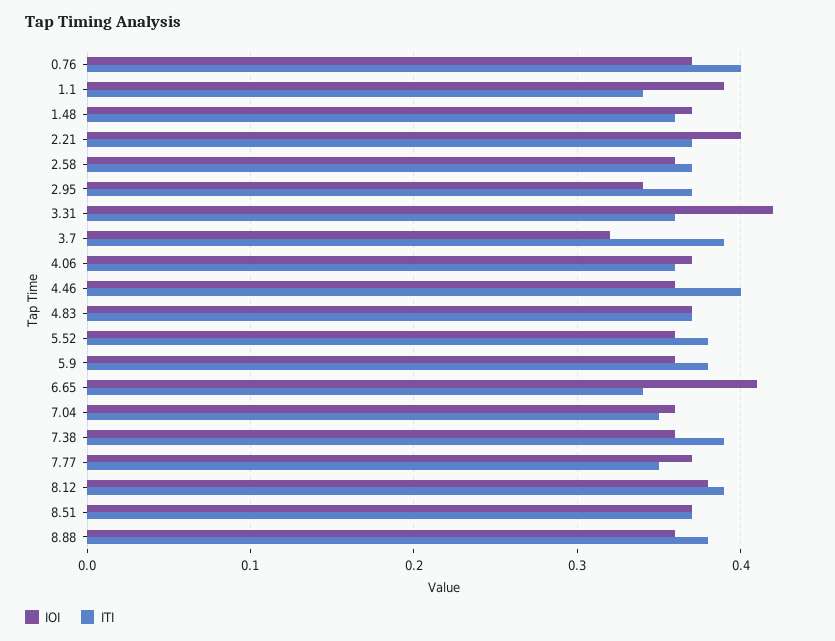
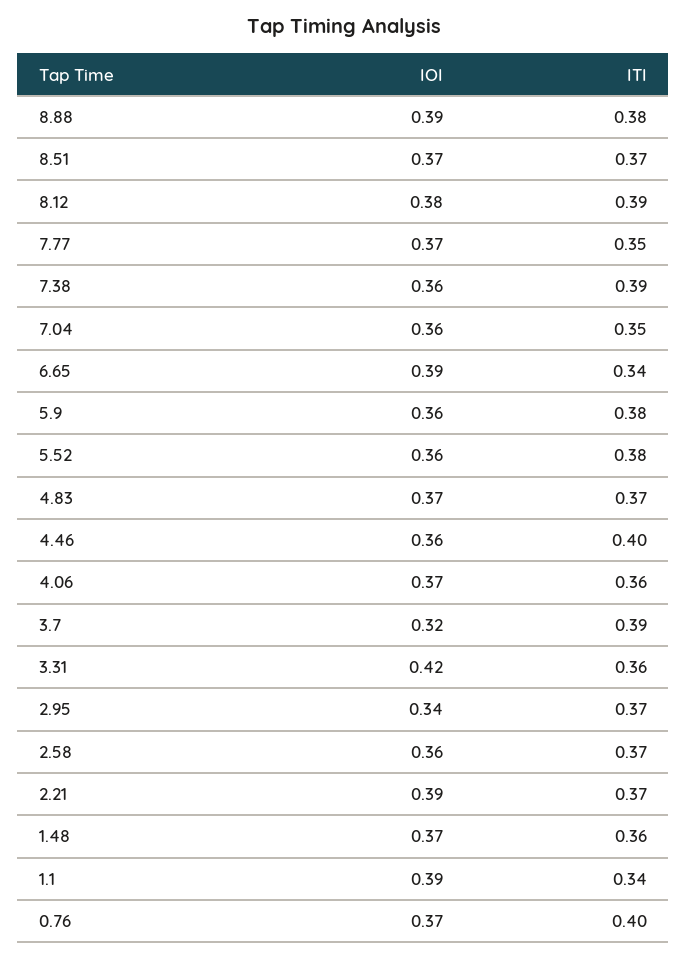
  {
    "IOI": {
      "0.76": 0.37,
      "1.1": 0.39,
      "1.48": 0.37,
-     "2.21": 0.4,
+     "2.21": 0.39,
      "2.58": 0.36,
      "2.95": 0.34,
      "3.31": 0.42,
      "3.7": 0.32,
      "4.06": 0.37,
      "4.46": 0.36,
      "4.83": 0.37,
      "5.52": 0.36,
      "5.9": 0.36,
-     "6.65": 0.41,
+     "6.65": 0.39,
      "7.04": 0.36,
      "7.38": 0.36,
      "7.77": 0.37,
      "8.12": 0.38,
      "8.51": 0.37,
-     "8.88": 0.36
+     "8.88": 0.39
    },
    "ITI": {
      "0.76": 0.4,
      "1.1": 0.34,
      "1.48": 0.36,
      "2.21": 0.37,
      "2.58": 0.37,
      "2.95": 0.37,
      "3.31": 0.36,
      "3.7": 0.39,
      "4.06": 0.36,
      "4.46": 0.4,
      "4.83": 0.37,
      "5.52": 0.38,
      "5.9": 0.38,
      "6.65": 0.34,
      "7.04": 0.35,
      "7.38": 0.39,
      "7.77": 0.35,
      "8.12": 0.39,
      "8.51": 0.37,
      "8.88": 0.38
    }
  }

